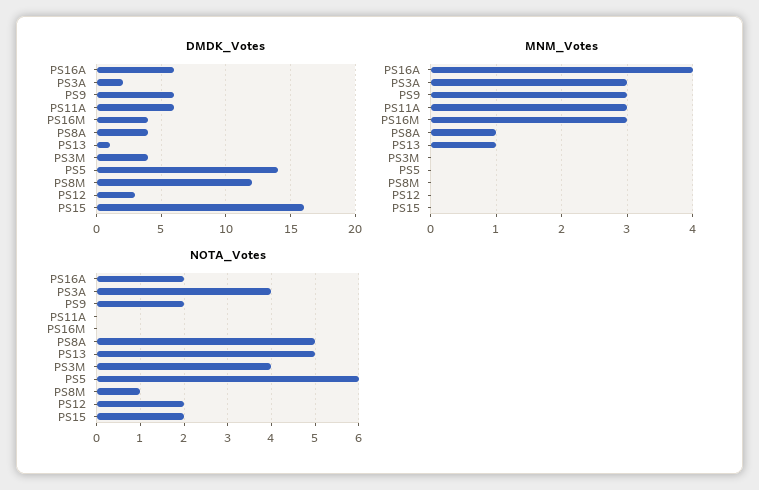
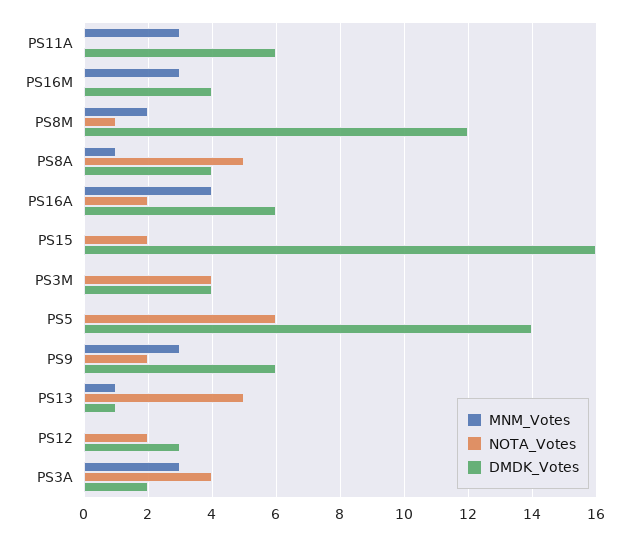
  {
    "DMDK_Votes": {
      "PS16A": 6,
      "PS3A": 2,
      "PS9": 6,
      "PS11A": 6,
      "PS16M": 4,
      "PS8A": 4,
      "PS13": 1,
      "PS3M": 4,
      "PS5": 14,
      "PS8M": 12,
      "PS12": 3,
      "PS15": 16
    },
    "MNM_Votes": {
      "PS16A": 4,
      "PS3A": 3,
      "PS9": 3,
      "PS11A": 3,
      "PS16M": 3,
      "PS8A": 1,
      "PS13": 1,
      "PS3M": 0,
      "PS5": 0,
-     "PS8M": 0,
+     "PS8M": 2,
      "PS12": 0,
      "PS15": 0
    },
    "NOTA_Votes": {
      "PS16A": 2,
      "PS3A": 4,
      "PS9": 2,
      "PS11A": 0,
      "PS16M": 0,
      "PS8A": 5,
      "PS13": 5,
      "PS3M": 4,
      "PS5": 6,
      "PS8M": 1,
      "PS12": 2,
      "PS15": 2
    }
  }

